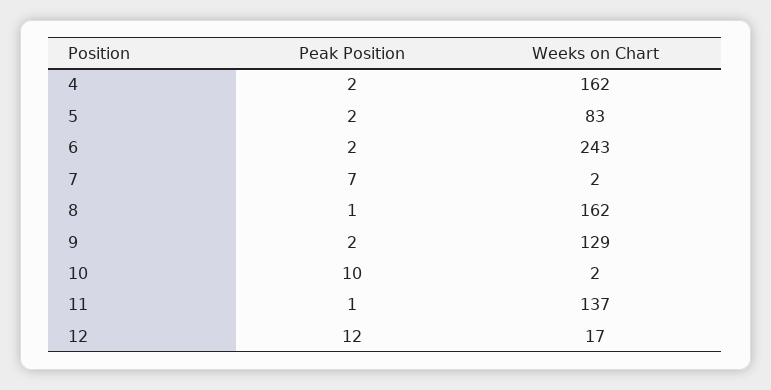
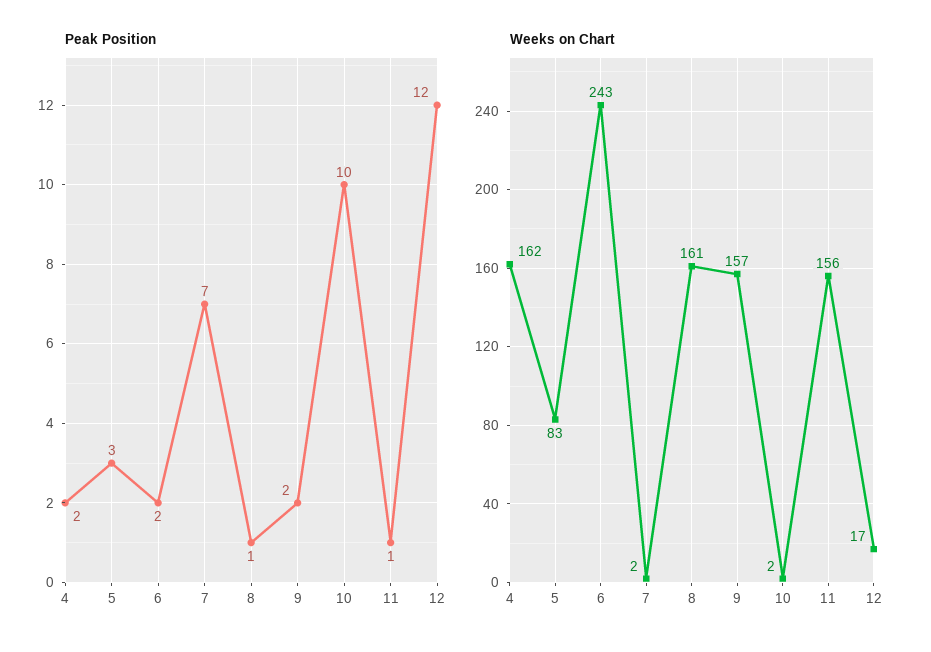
  {
    "Peak Position": {
      "4": 2,
-     "5": 2,
+     "5": 3,
      "6": 2,
      "7": 7,
      "8": 1,
      "9": 2,
      "10": 10,
      "11": 1,
      "12": 12
    },
    "Weeks on Chart": {
      "4": 162,
      "5": 83,
      "6": 243,
      "7": 2,
-     "8": 162,
+     "8": 161,
-     "9": 129,
+     "9": 157,
      "10": 2,
-     "11": 137,
+     "11": 156,
      "12": 17
    }
  }

